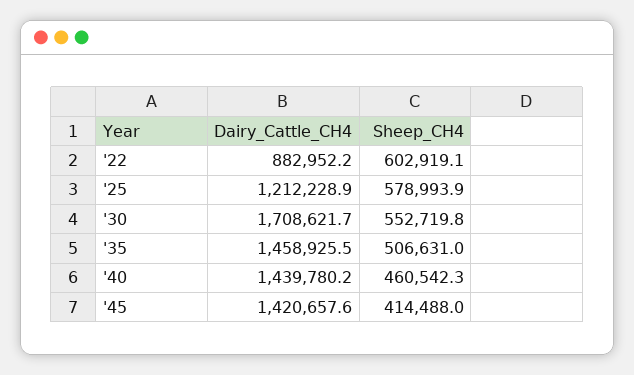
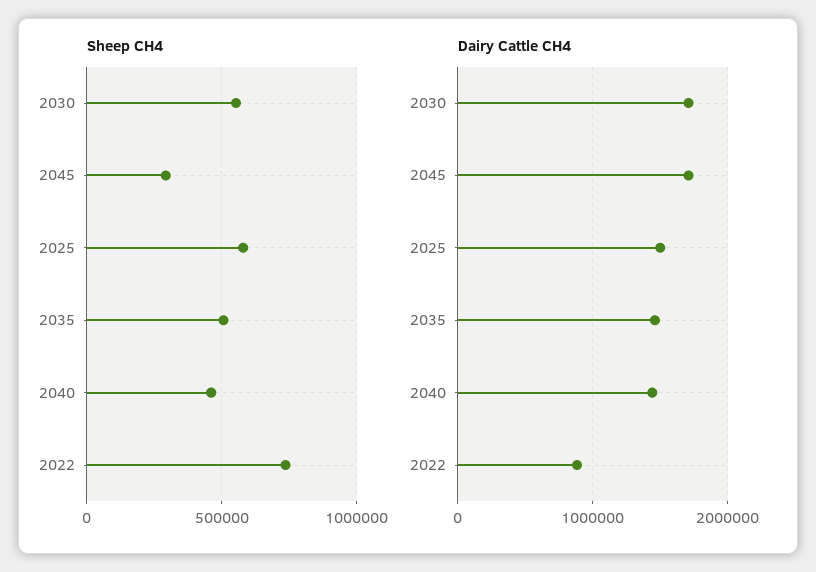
  {
    "Dairy_Cattle_CH4": {
      "'22": 882952.2,
-     "'25": 1212228.9,
+     "'25": 1500000,
      "'30": 1708621.7,
      "'35": 1458925.5,
      "'40": 1439780.2,
-     "'45": 1420657.6
+     "'45": 1700000
    },
    "Sheep_CH4": {
-     "'22": 602919.1,
+     "'22": 750000,
      "'25": 578993.9,
      "'30": 552719.8,
      "'35": 506631,
      "'40": 460542.3,
-     "'45": 414488
+     "'45": 300000
    }
  }

